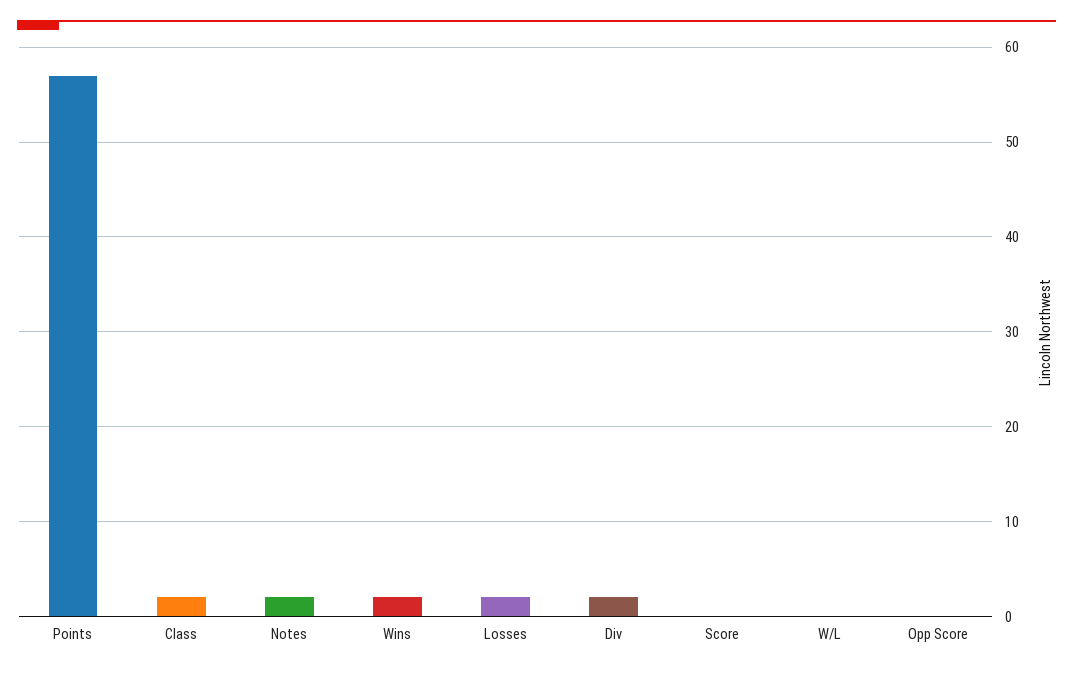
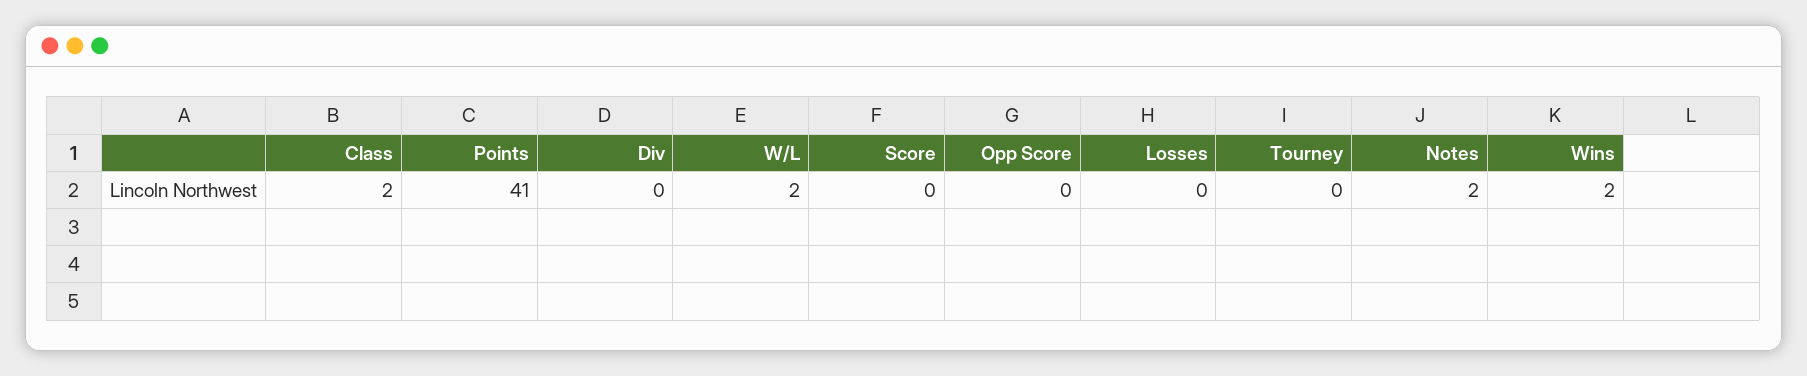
  {
-   "Points": 57,
+   "Points": 41,
    "Class": 2,
    "Notes": 2,
    "Wins": 2,
-   "Losses": 2,
+   "Losses": 0,
-   "Div": 2,
+   "Div": 0,
    "Score": 0,
-   "W/L": 0,
+   "W/L": 2,
-   "Opp Score": 0
+   "Opp Score": 0,
+   "Tourney": 0
  }

